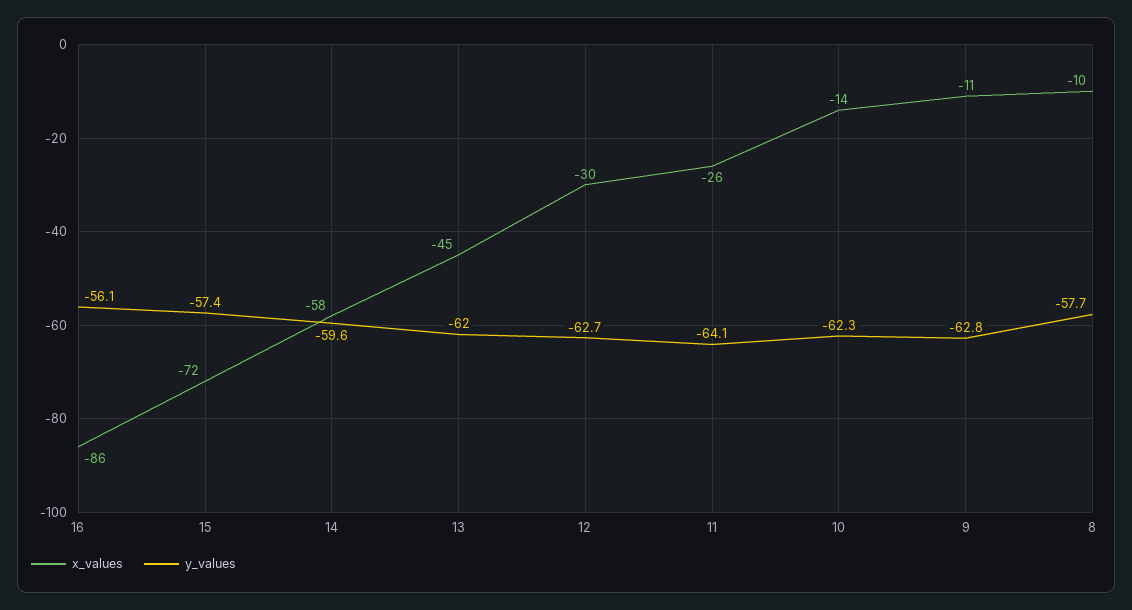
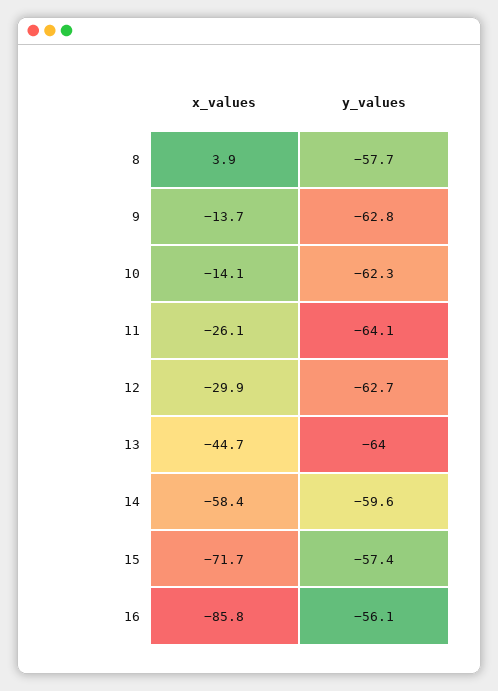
  {
    "x_values": {
      "16": -85.8,
      "15": -71.7,
      "14": -58.4,
      "13": -44.7,
      "12": -29.9,
      "11": -26.1,
      "10": -14.1,
-     "9": -11,
+     "9": -13.7,
-     "8": -10
+     "8": 3.9
    },
    "y_values": {
      "16": -56.1,
      "15": -57.4,
      "14": -59.6,
-     "13": -62,
+     "13": -64,
      "12": -62.7,
      "11": -64.1,
      "10": -62.3,
      "9": -62.8,
      "8": -57.7
    }
  }

